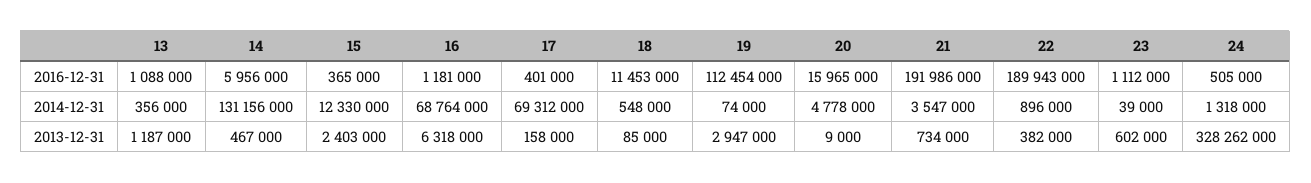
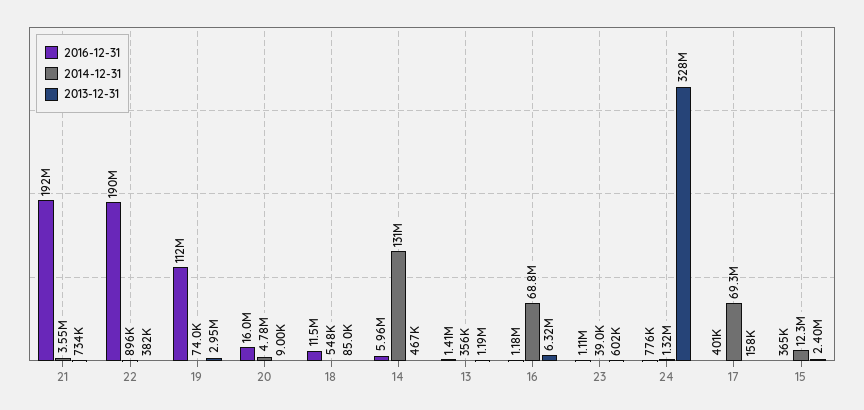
  {
    "2016-12-31": {
-     "13": 1088000,
+     "13": 1410000,
      "14": 5956000,
      "15": 365000,
      "16": 1181000,
      "17": 401000,
      "18": 11453000,
      "19": 112454000,
      "20": 15965000,
      "21": 191986000,
      "22": 189943000,
      "23": 1112000,
-     "24": 505000
+     "24": 776000
    },
    "2014-12-31": {
      "13": 356000,
      "14": 131156000,
      "15": 12330000,
      "16": 68764000,
      "17": 69312000,
      "18": 548000,
      "19": 74000,
      "20": 4778000,
      "21": 3547000,
      "22": 896000,
      "23": 39000,
      "24": 1318000
    },
    "2013-12-31": {
      "13": 1187000,
      "14": 467000,
      "15": 2403000,
      "16": 6318000,
      "17": 158000,
      "18": 85000,
      "19": 2947000,
      "20": 9000,
      "21": 734000,
      "22": 382000,
      "23": 602000,
      "24": 328262000
    }
  }

